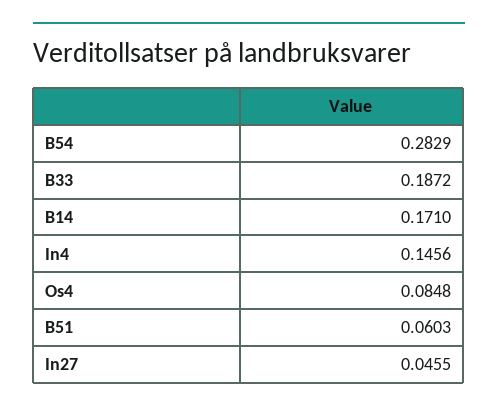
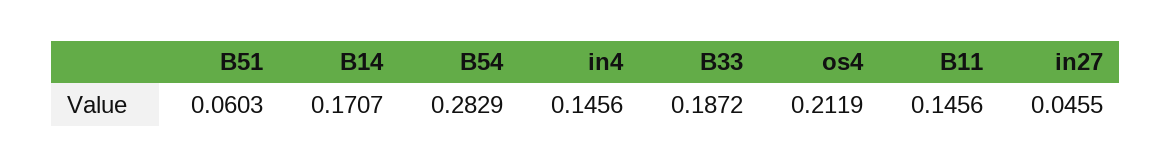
  {
    "B54": 0.2829,
    "B33": 0.1872,
-   "B14": 0.171,
+   "B14": 0.1707,
    "In4": 0.1456,
-   "Os4": 0.0848,
+   "Os4": 0.2119,
    "B51": 0.0603,
-   "In27": 0.0455
+   "In27": 0.0455,
+   "B11": 0.1456
  }

